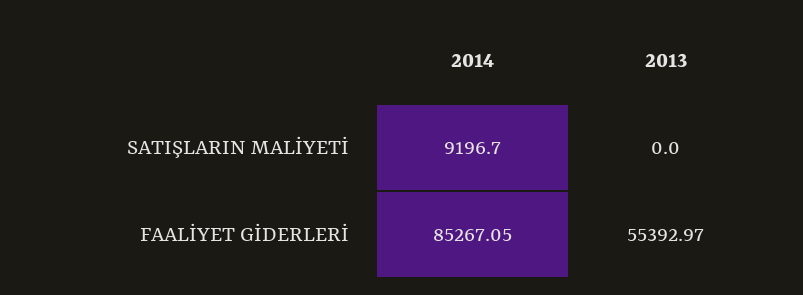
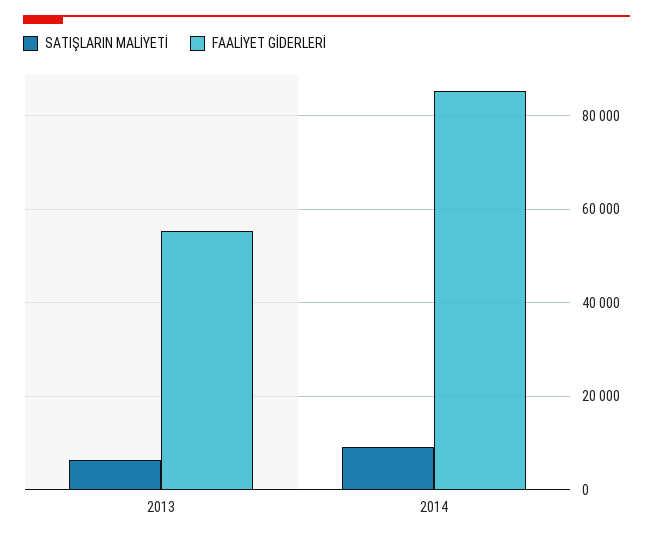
  {
    "SATIŞLARIN MALİYETİ": {
      "2014": 9196.7,
-     "2013": 0
+     "2013": 6000
    },
    "FAALİYET GİDERLERİ": {
      "2014": 85267.05,
      "2013": 55392.97
    }
  }

